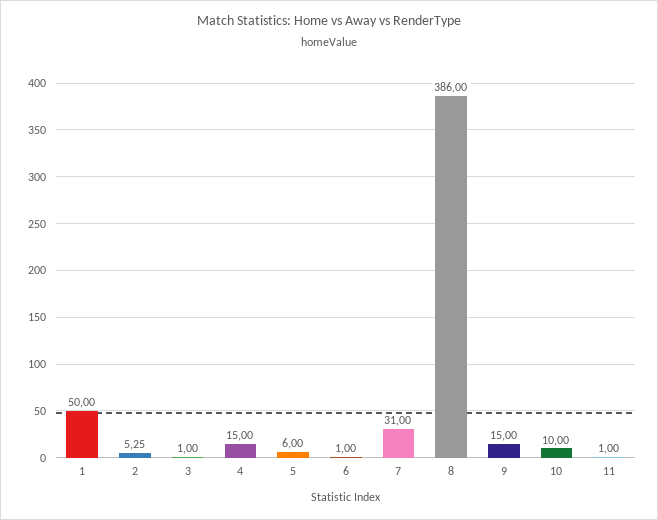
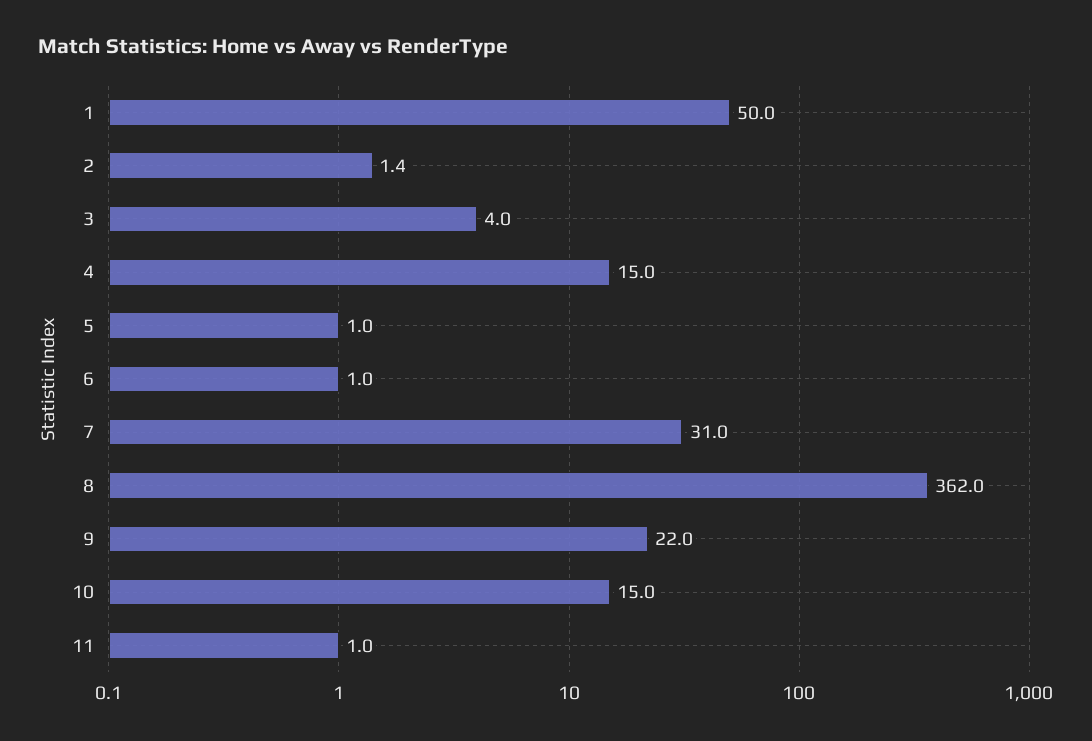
  {
    "1": 50,
-   "2": 5.25,
+   "2": 1.4,
-   "3": 1,
+   "3": 4,
    "4": 15,
-   "5": 6,
+   "5": 1,
    "6": 1,
    "7": 31,
-   "8": 386,
+   "8": 362,
-   "9": 15,
+   "9": 22,
-   "10": 10,
+   "10": 15,
    "11": 1
  }

